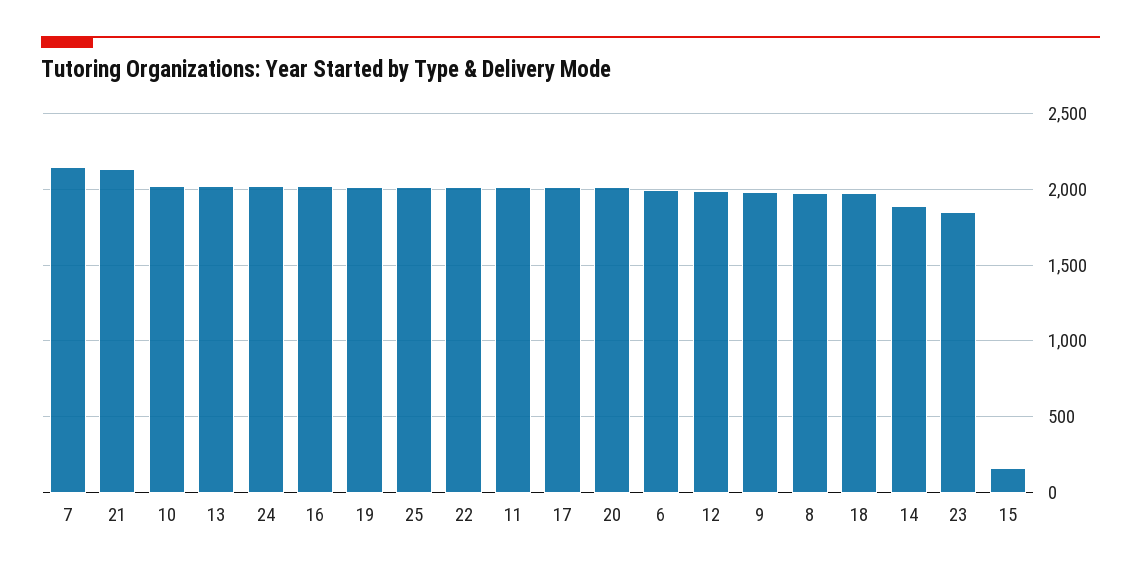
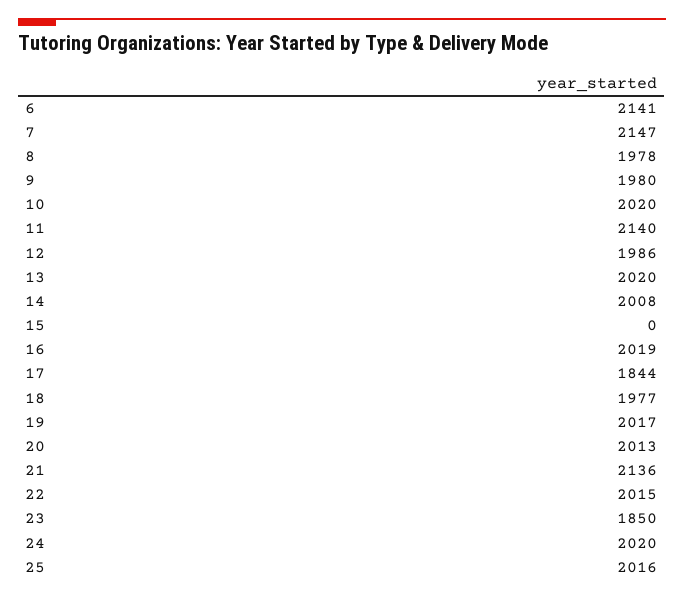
  {
    "7": 2147,
    "21": 2136,
    "10": 2020,
    "13": 2020,
    "24": 2020,
    "16": 2019,
    "19": 2017,
    "25": 2016,
    "22": 2015,
-   "11": 2000,
+   "11": 2140,
-   "17": 2000,
+   "17": 1844,
    "20": 2013,
-   "6": 2000,
+   "6": 2141,
    "12": 1986,
    "9": 1980,
    "8": 1978,
    "18": 1977,
-   "14": 1900,
+   "14": 2008,
    "23": 1850,
-   "15": 150
+   "15": 0
  }

